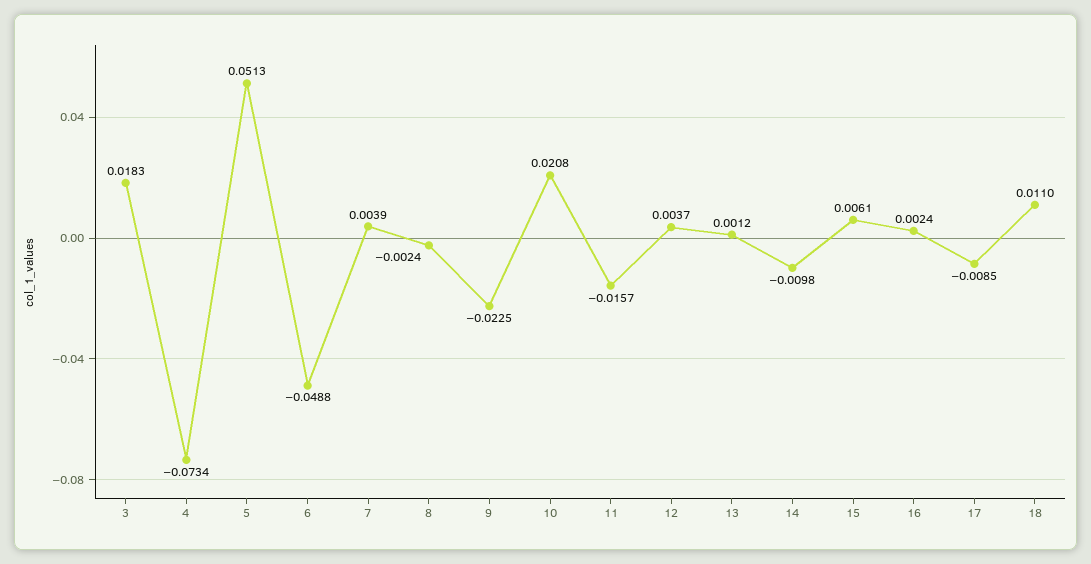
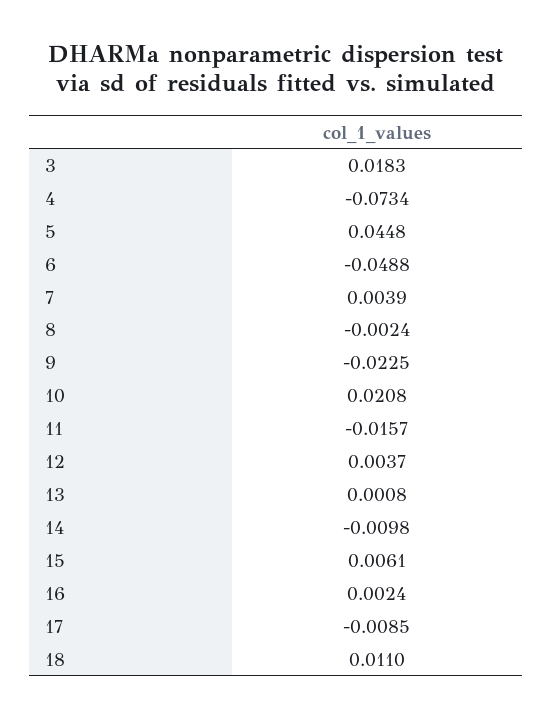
  {
    "3": 0.0183,
    "4": -0.0734,
-   "5": 0.0513,
+   "5": 0.0448,
    "6": -0.0488,
    "7": 0.0039,
    "8": -0.0024,
    "9": -0.0225,
    "10": 0.0208,
    "11": -0.0157,
    "12": 0.0037,
-   "13": 0.0012,
+   "13": 0.0008,
    "14": -0.0098,
    "15": 0.0061,
    "16": 0.0024,
    "17": -0.0085,
    "18": 0.011
  }

